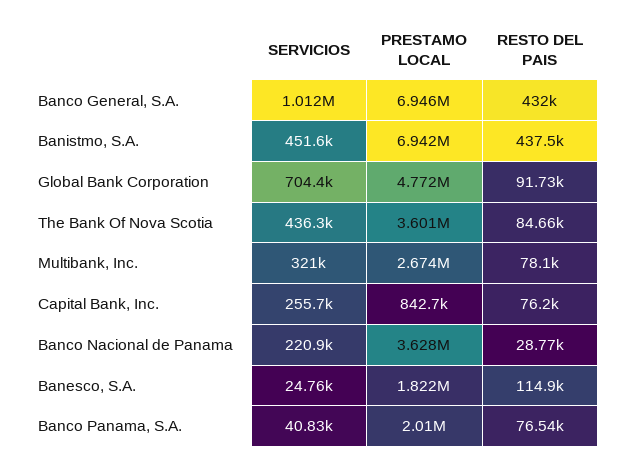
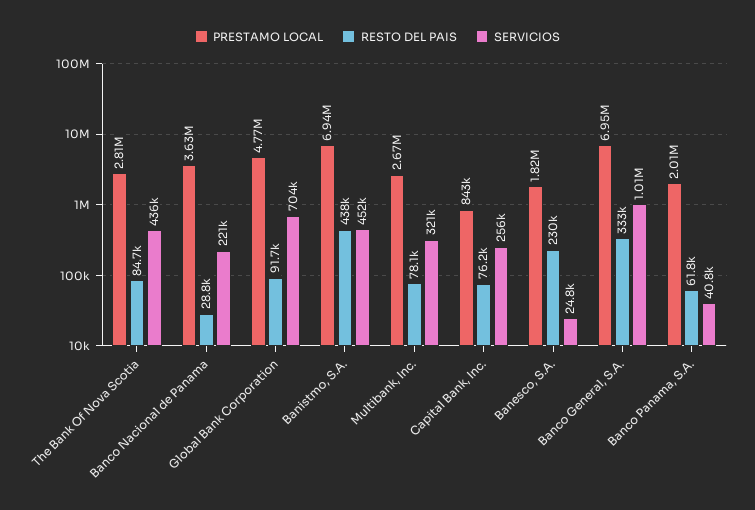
  {
    "SERVICIOS": {
      "Banco General, S.A.": 1012000,
      "Banistmo, S.A.": 451600,
      "Global Bank Corporation": 704400,
      "The Bank Of Nova Scotia": 436300,
      "Multibank, Inc.": 321000,
      "Capital Bank, Inc.": 255700,
      "Banco Nacional de Panama": 220900,
      "Banesco, S.A.": 24760,
      "Banco Panama, S.A.": 40830
    },
    "PRESTAMO LOCAL": {
      "Banco General, S.A.": 6946000,
      "Banistmo, S.A.": 6942000,
      "Global Bank Corporation": 4772000,
-     "The Bank Of Nova Scotia": 3601000,
+     "The Bank Of Nova Scotia": 2810000,
      "Multibank, Inc.": 2674000,
      "Capital Bank, Inc.": 842700,
      "Banco Nacional de Panama": 3628000,
      "Banesco, S.A.": 1822000,
      "Banco Panama, S.A.": 2010000
    },
    "RESTO DEL PAIS": {
-     "Banco General, S.A.": 432000,
+     "Banco General, S.A.": 333000,
      "Banistmo, S.A.": 437500,
      "Global Bank Corporation": 91730,
      "The Bank Of Nova Scotia": 84660,
      "Multibank, Inc.": 78100,
      "Capital Bank, Inc.": 76200,
      "Banco Nacional de Panama": 28770,
-     "Banesco, S.A.": 114900,
+     "Banesco, S.A.": 230000,
-     "Banco Panama, S.A.": 76540
+     "Banco Panama, S.A.": 61800
    }
  }

